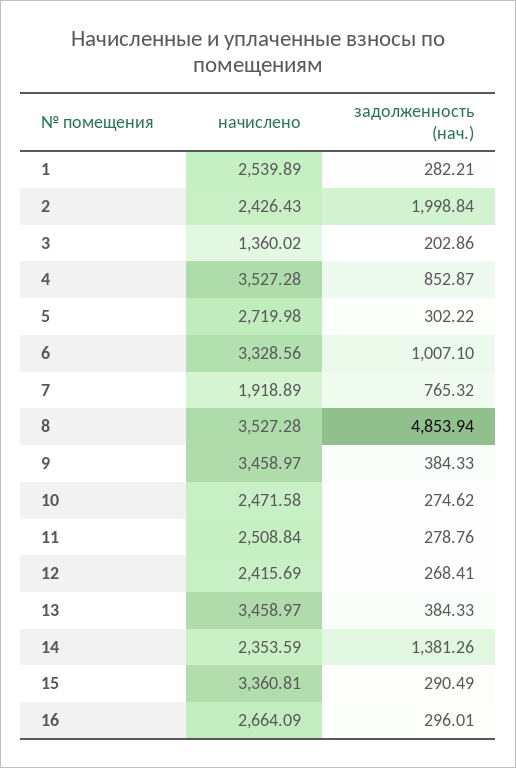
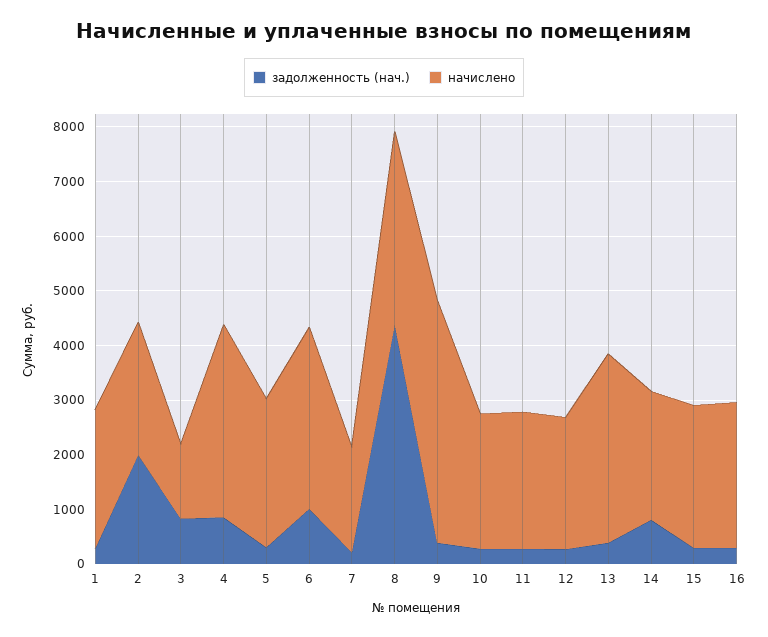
  {
    "начислено": {
      "1": 2539.89,
      "2": 2426.43,
      "3": 1360.02,
      "4": 3527.28,
      "5": 2719.98,
      "6": 3328.56,
      "7": 1918.89,
      "8": 3527.28,
-     "9": 3458.97,
+     "9": 4400,
      "10": 2471.58,
      "11": 2508.84,
      "12": 2415.69,
      "13": 3458.97,
      "14": 2353.59,
-     "15": 3360.81,
+     "15": 2600,
      "16": 2664.09
    },
    "задолженность (нач.)": {
      "1": 282.21,
      "2": 1998.84,
-     "3": 202.86,
+     "3": 800,
      "4": 852.87,
      "5": 302.22,
      "6": 1007.1,
-     "7": 765.32,
+     "7": 200,
-     "8": 4853.94,
+     "8": 4400,
      "9": 384.33,
      "10": 274.62,
      "11": 278.76,
      "12": 268.41,
      "13": 384.33,
-     "14": 1381.26,
+     "14": 800,
      "15": 290.49,
      "16": 296.01
    }
  }

